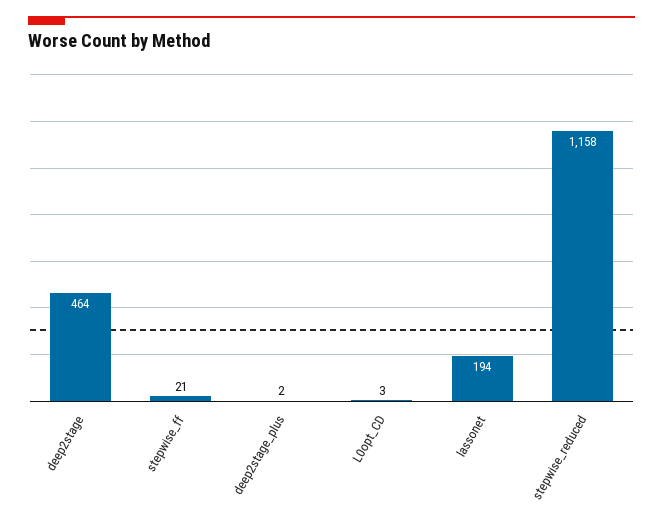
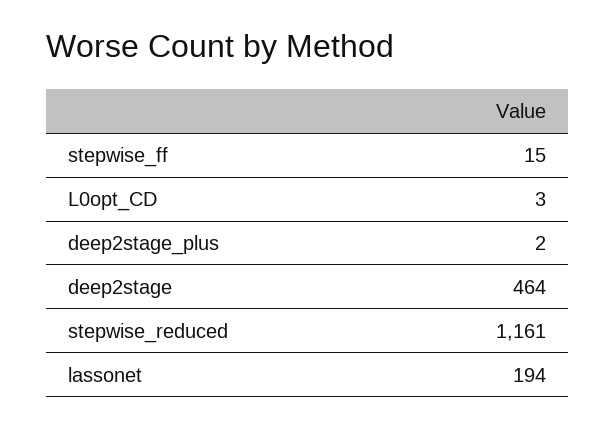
  {
    "deep2stage": 464,
-   "stepwise_ff": 21,
+   "stepwise_ff": 15,
    "deep2stage_plus": 2,
    "L0opt_CD": 3,
    "lassonet": 194,
-   "stepwise_reduced": 1158
+   "stepwise_reduced": 1161
  }

